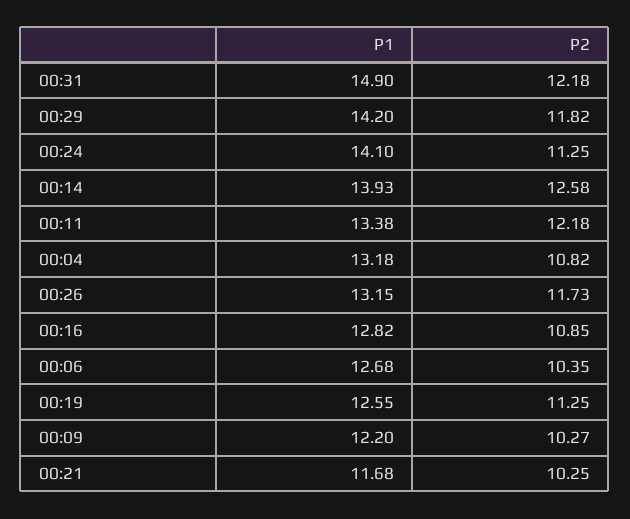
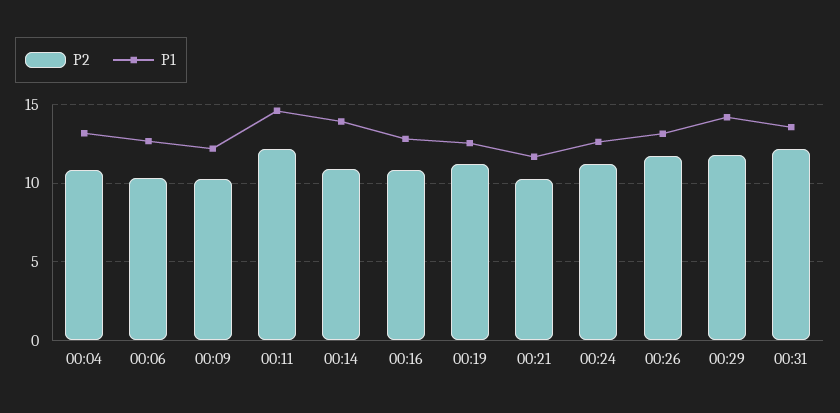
  {
    "P1": {
-     "00:31": 14.9,
+     "00:31": 13.5,
      "00:29": 14.2,
-     "00:24": 14.1,
+     "00:24": 12.5,
      "00:14": 13.93,
-     "00:11": 13.38,
+     "00:11": 14.5,
      "00:04": 13.18,
      "00:26": 13.15,
      "00:16": 12.82,
      "00:06": 12.68,
      "00:19": 12.55,
      "00:09": 12.2,
      "00:21": 11.68
    },
    "P2": {
      "00:31": 12.18,
      "00:29": 11.82,
      "00:24": 11.25,
-     "00:14": 12.58,
+     "00:14": 11,
      "00:11": 12.18,
      "00:04": 10.82,
      "00:26": 11.73,
      "00:16": 10.85,
      "00:06": 10.35,
      "00:19": 11.25,
      "00:09": 10.27,
      "00:21": 10.25
    }
  }

